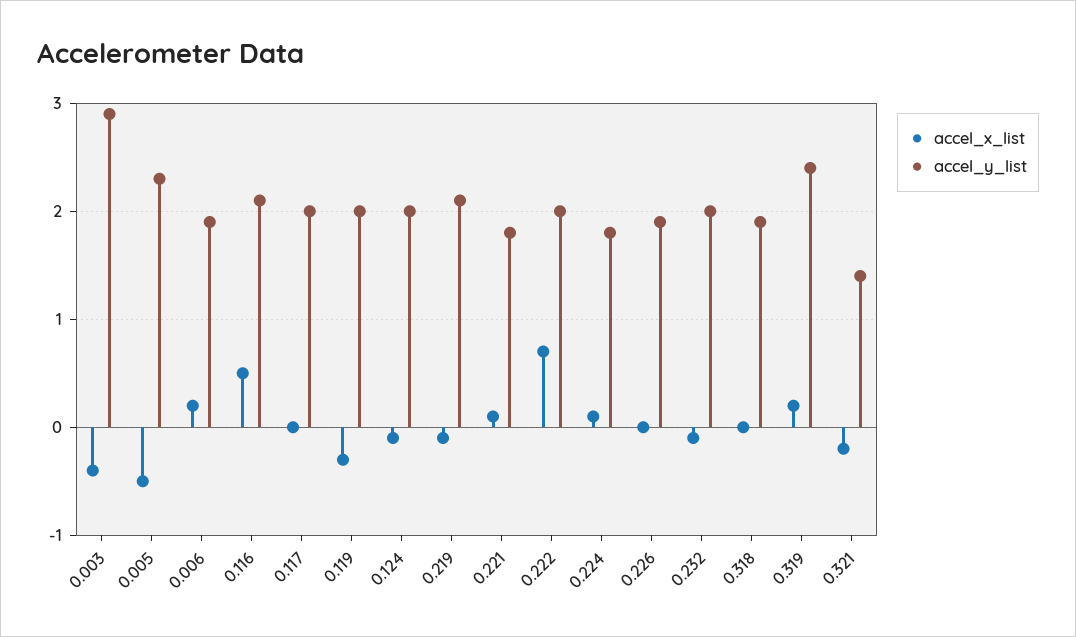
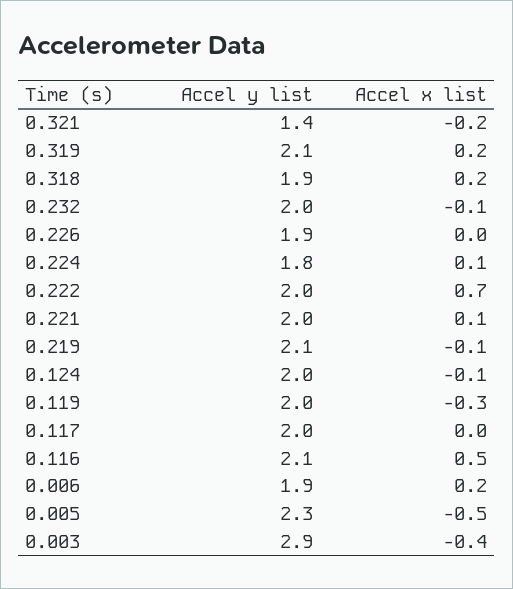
  {
    "accel_x_list": {
      "0.003": -0.4,
      "0.005": -0.5,
      "0.006": 0.2,
      "0.116": 0.5,
      "0.117": 0,
      "0.119": -0.3,
      "0.124": -0.1,
      "0.219": -0.1,
      "0.221": 0.1,
      "0.222": 0.7,
      "0.224": 0.1,
      "0.226": 0,
      "0.232": -0.1,
-     "0.318": 0,
+     "0.318": 0.2,
      "0.319": 0.2,
      "0.321": -0.2
    },
    "accel_y_list": {
      "0.003": 2.9,
      "0.005": 2.3,
      "0.006": 1.9,
      "0.116": 2.1,
      "0.117": 2,
      "0.119": 2,
      "0.124": 2,
      "0.219": 2.1,
-     "0.221": 1.8,
+     "0.221": 2,
      "0.222": 2,
      "0.224": 1.8,
      "0.226": 1.9,
      "0.232": 2,
      "0.318": 1.9,
-     "0.319": 2.4,
+     "0.319": 2.1,
      "0.321": 1.4
    }
  }

